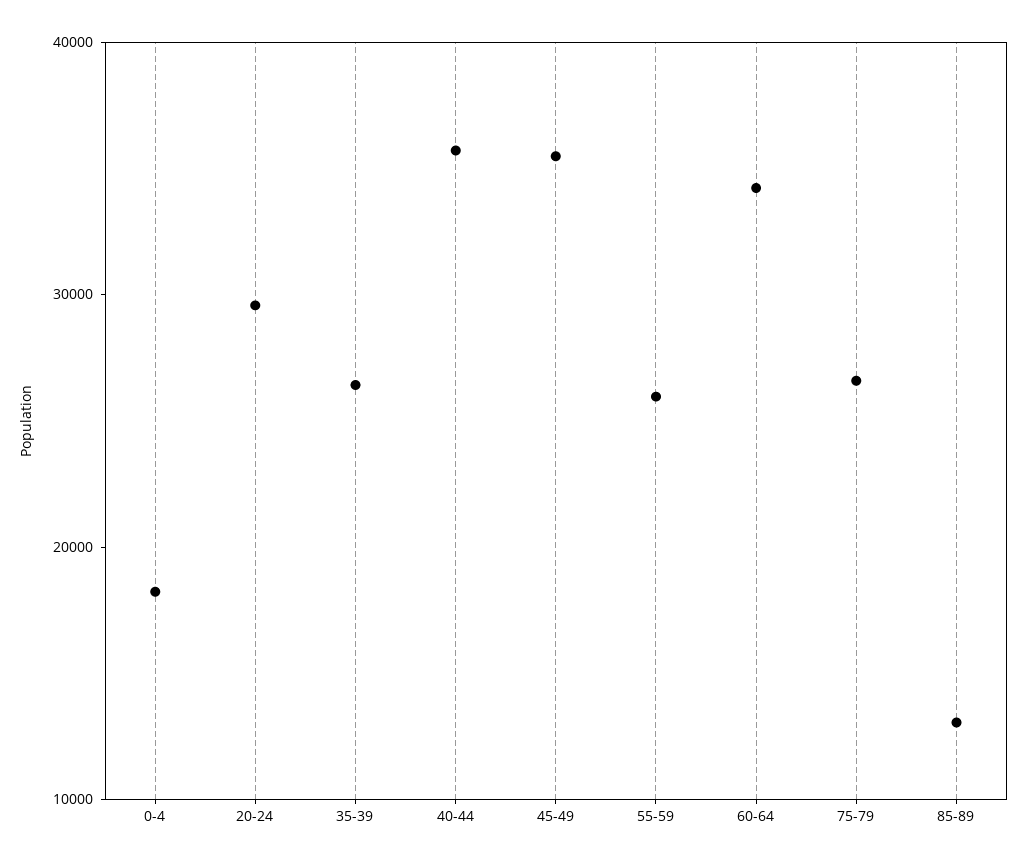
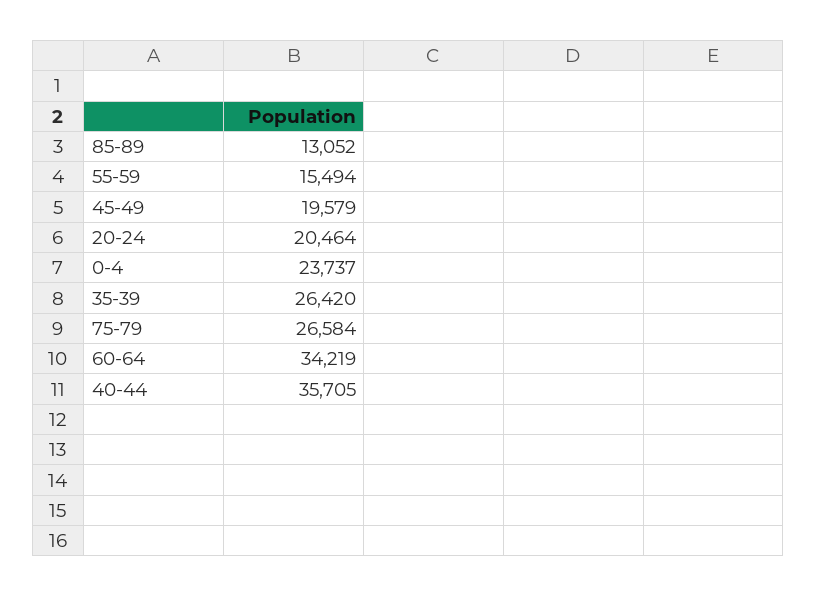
  {
-   "0-4": 18000,
+   "0-4": 23737,
-   "20-24": 30000,
+   "20-24": 20464,
    "35-39": 26420,
    "40-44": 35705,
-   "45-49": 36000,
+   "45-49": 19579,
-   "55-59": 26000,
+   "55-59": 15494,
    "60-64": 34219,
    "75-79": 26584,
    "85-89": 13052
  }

